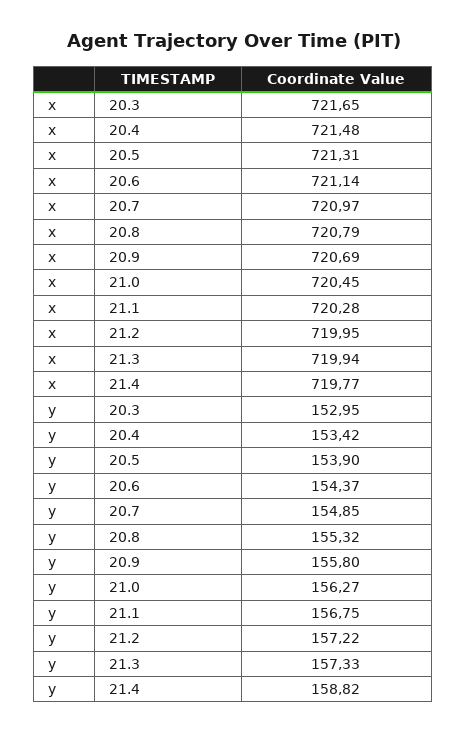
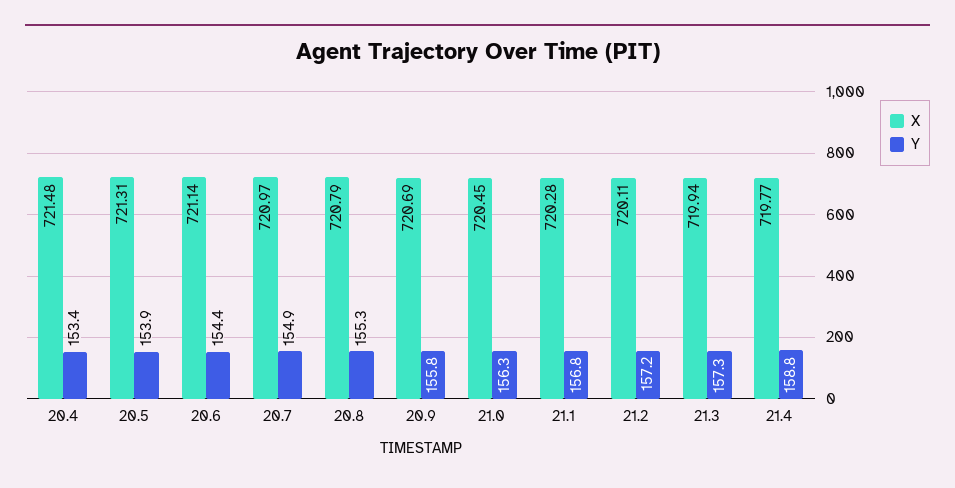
  {
    "x": {
-     "20.3": 721.65,
      "20.4": 721.48,
      "20.5": 721.31,
      "20.6": 721.14,
      "20.7": 720.97,
      "20.8": 720.79,
      "20.9": 720.69,
      "21.0": 720.45,
      "21.1": 720.28,
-     "21.2": 719.95,
+     "21.2": 720.11,
      "21.3": 719.94,
      "21.4": 719.77
    },
    "y": {
-     "20.3": 152.95,
      "20.4": 153.42,
      "20.5": 153.9,
      "20.6": 154.37,
      "20.7": 154.85,
      "20.8": 155.32,
      "20.9": 155.8,
      "21.0": 156.27,
      "21.1": 156.75,
      "21.2": 157.22,
      "21.3": 157.33,
      "21.4": 158.82
    }
  }

